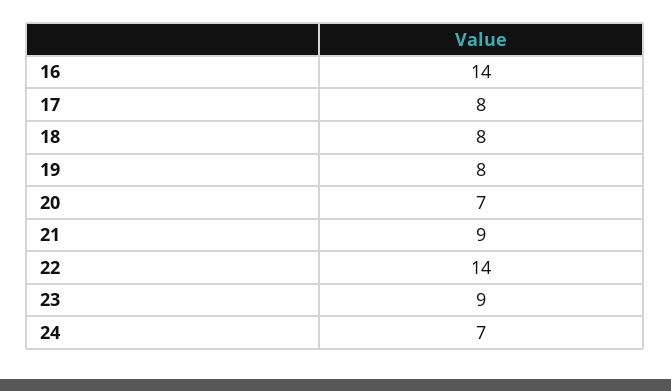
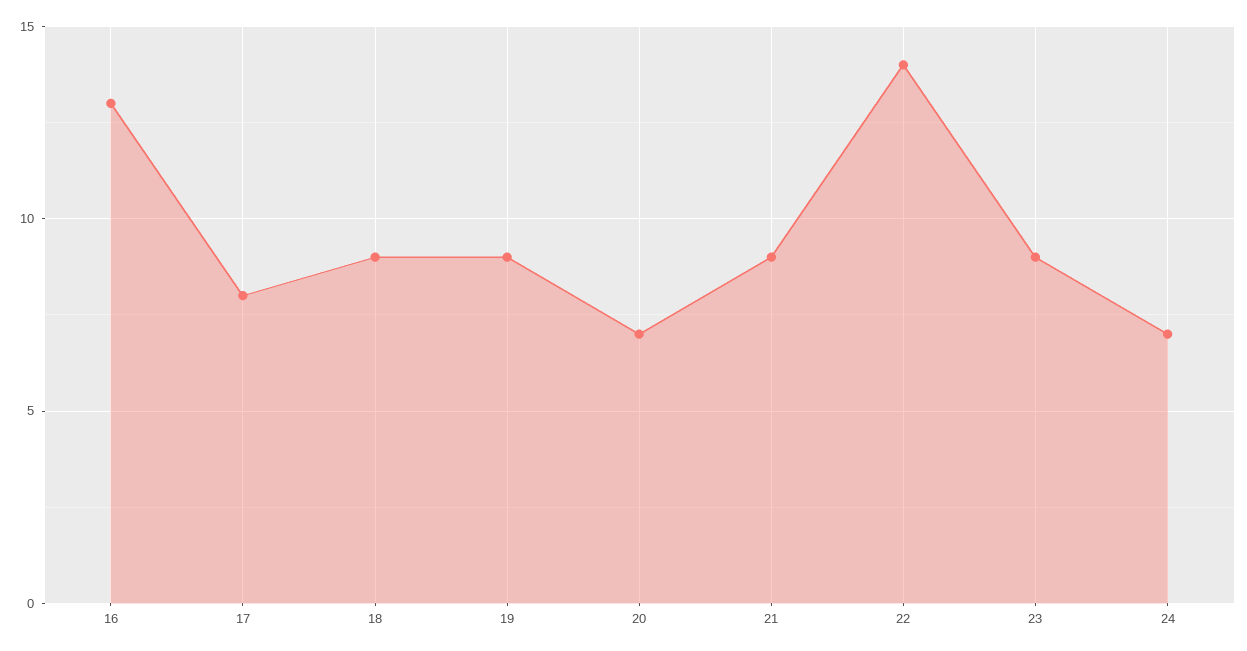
  {
-   "16": 14,
+   "16": 13,
    "17": 8,
-   "18": 8,
+   "18": 9,
-   "19": 8,
+   "19": 9,
    "20": 7,
    "21": 9,
    "22": 14,
    "23": 9,
    "24": 7
  }

